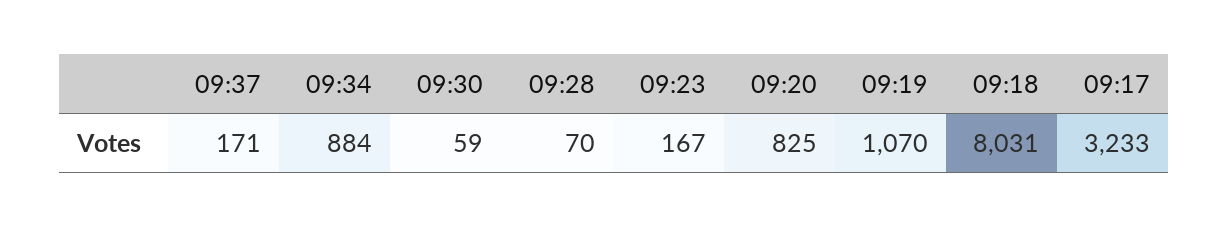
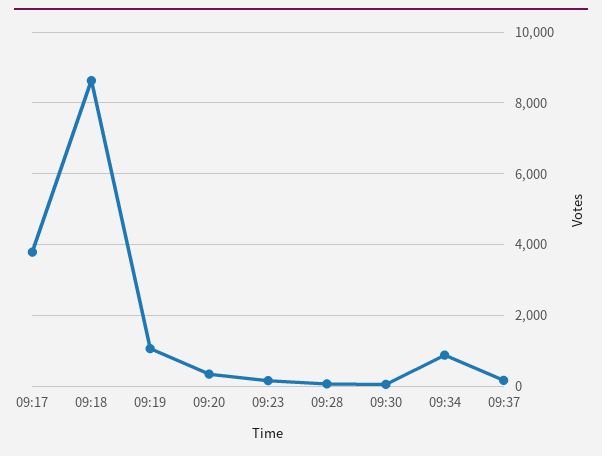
  {
    "09:37": 171,
    "09:34": 884,
    "09:30": 59,
    "09:28": 70,
    "09:23": 167,
-   "09:20": 825,
+   "09:20": 400,
    "09:19": 1070,
-   "09:18": 8031,
+   "09:18": 8600,
-   "09:17": 3233
+   "09:17": 3800
  }

